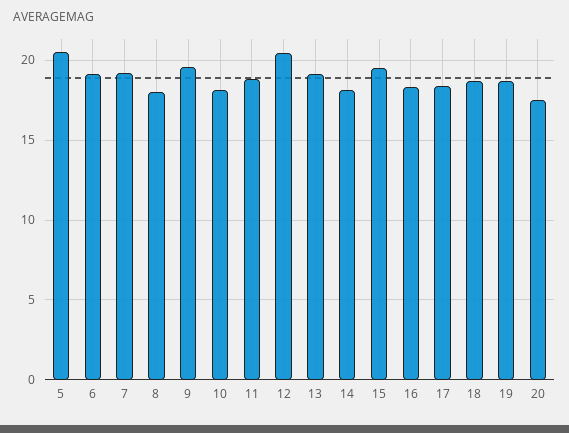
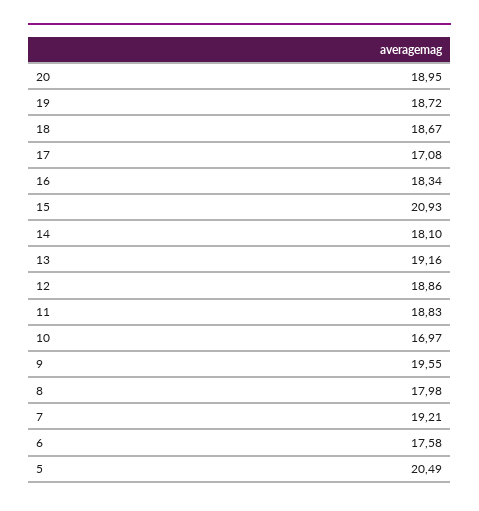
  {
    "5": 20.49,
-   "6": 19,
+   "6": 17.58,
    "7": 19.21,
    "8": 17.98,
    "9": 19.55,
-   "10": 18,
+   "10": 16.97,
    "11": 18.83,
-   "12": 20.5,
+   "12": 18.86,
    "13": 19.16,
    "14": 18.1,
-   "15": 19.5,
+   "15": 20.93,
    "16": 18.34,
-   "17": 18.5,
+   "17": 17.08,
    "18": 18.67,
    "19": 18.72,
-   "20": 17.5
+   "20": 18.95
  }

